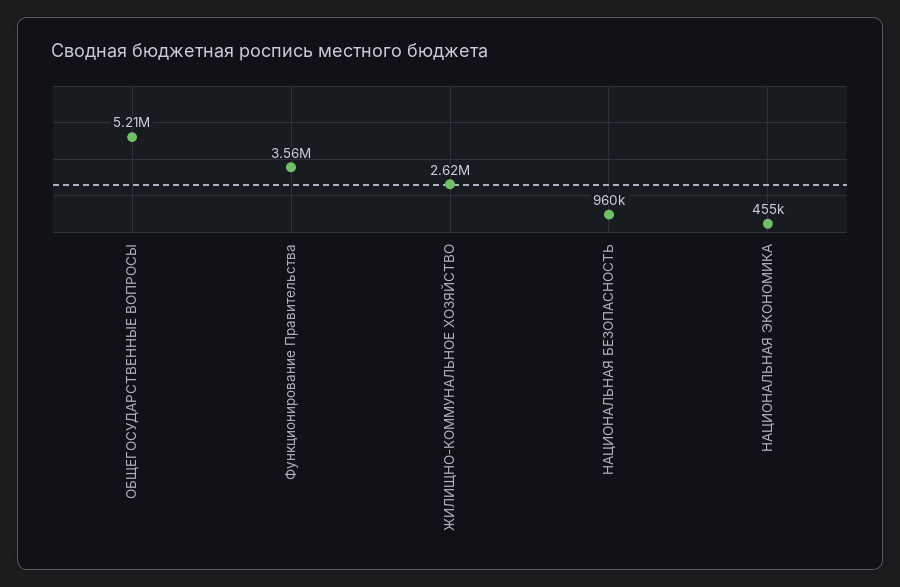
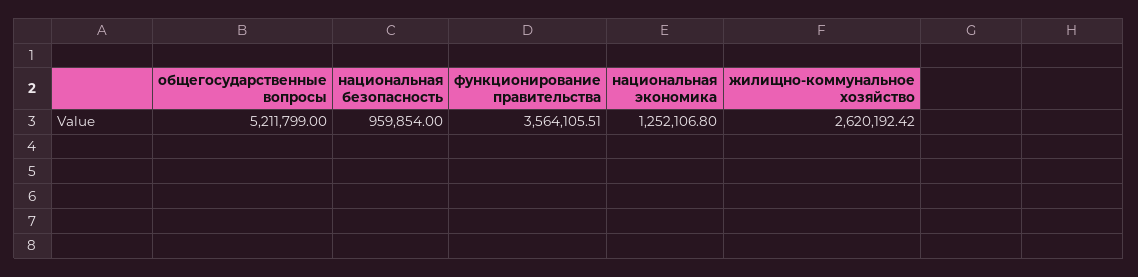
  {
    "ОБЩЕГОСУДАРСТВЕННЫЕ ВОПРОСЫ": 5211799,
    "Функционирование Правительства": 3564105.51,
    "ЖИЛИЩНО-КОММУНАЛЬНОЕ ХОЗЯЙСТВО": 2620192.42,
    "НАЦИОНАЛЬНАЯ БЕЗОПАСНОСТЬ": 959854,
-   "НАЦИОНАЛЬНАЯ ЭКОНОМИКА": 455000
+   "НАЦИОНАЛЬНАЯ ЭКОНОМИКА": 1252106.8
  }

